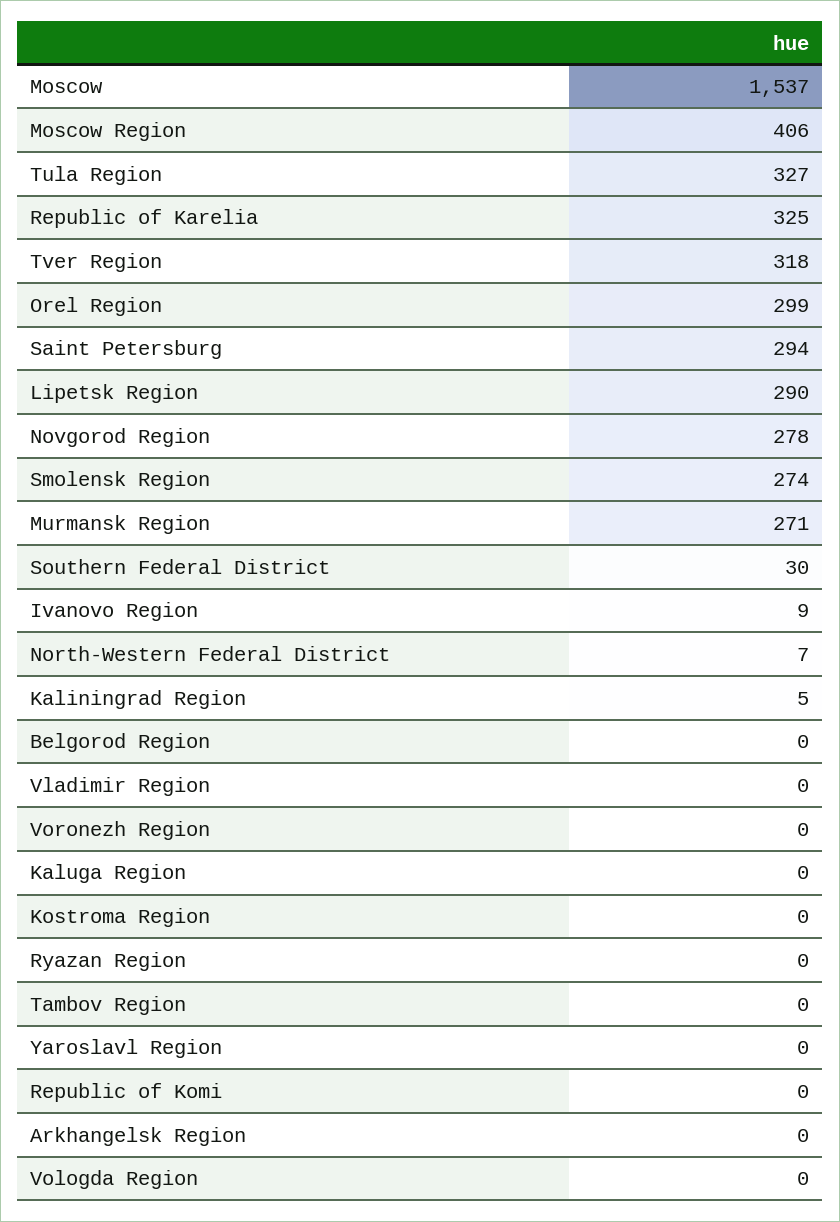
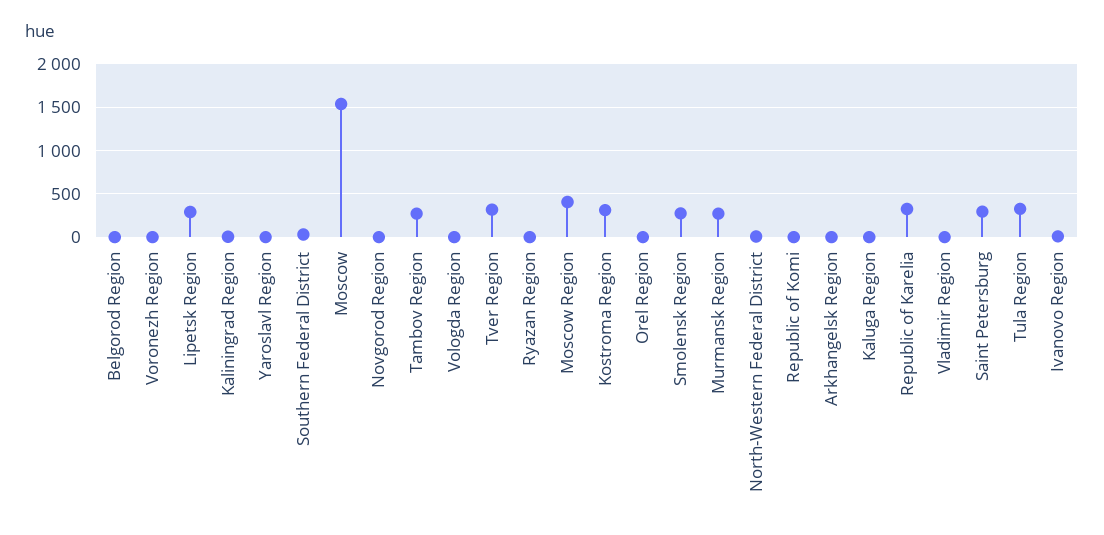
  {
    "Moscow": 1537,
    "Moscow Region": 406,
    "Tula Region": 327,
    "Republic of Karelia": 325,
    "Tver Region": 318,
-   "Orel Region": 299,
+   "Orel Region": 0,
    "Saint Petersburg": 294,
    "Lipetsk Region": 290,
-   "Novgorod Region": 278,
+   "Novgorod Region": 0,
    "Smolensk Region": 274,
    "Murmansk Region": 271,
    "Southern Federal District": 30,
    "Ivanovo Region": 9,
    "North-Western Federal District": 7,
    "Kaliningrad Region": 5,
    "Belgorod Region": 0,
    "Vladimir Region": 0,
    "Voronezh Region": 0,
    "Kaluga Region": 0,
-   "Kostroma Region": 0,
+   "Kostroma Region": 300,
    "Ryazan Region": 0,
-   "Tambov Region": 0,
+   "Tambov Region": 300,
    "Yaroslavl Region": 0,
    "Republic of Komi": 0,
    "Arkhangelsk Region": 0,
    "Vologda Region": 0
  }

